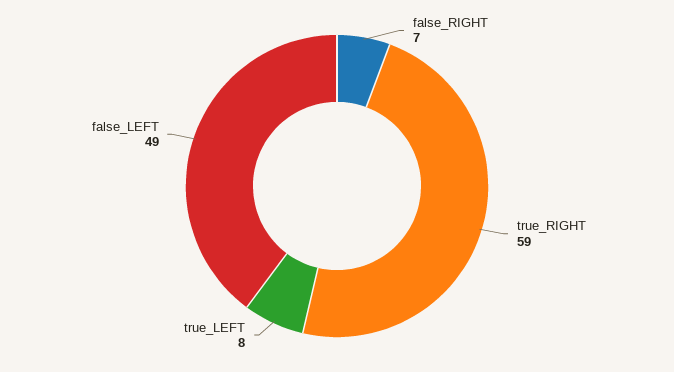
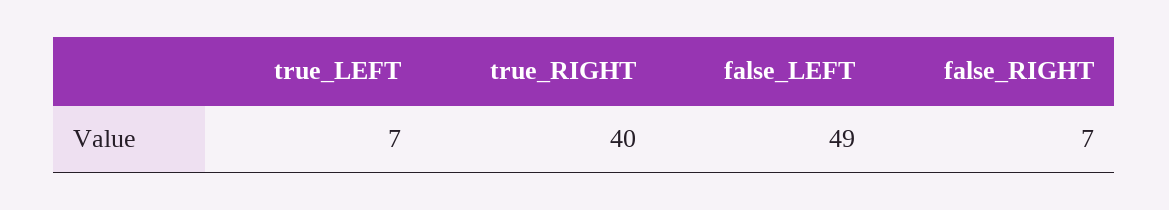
  {
    "false_RIGHT": 7,
-   "true_RIGHT": 59,
+   "true_RIGHT": 40,
-   "true_LEFT": 8,
+   "true_LEFT": 7,
    "false_LEFT": 49
  }

